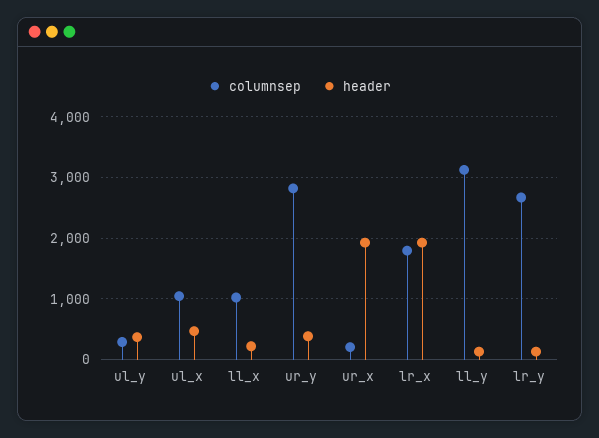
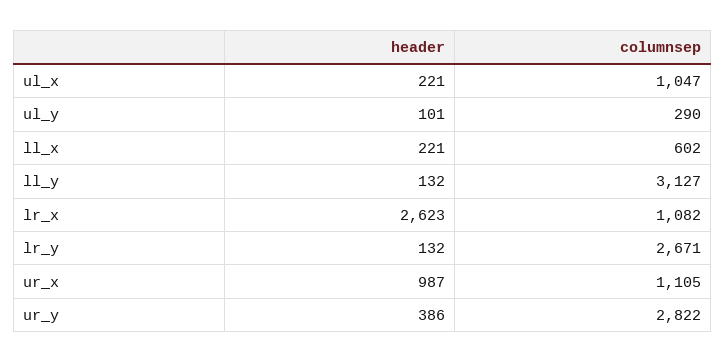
  {
    "columnsep": {
      "ul_y": 290,
      "ul_x": 1047,
-     "ll_x": 1000,
+     "ll_x": 602,
      "ur_y": 2822,
-     "ur_x": 200,
+     "ur_x": 1105,
-     "lr_x": 1800,
+     "lr_x": 1082,
      "ll_y": 3127,
      "lr_y": 2671
    },
    "header": {
-     "ul_y": 400,
+     "ul_y": 101,
-     "ul_x": 500,
+     "ul_x": 221,
      "ll_x": 221,
      "ur_y": 386,
-     "ur_x": 1900,
+     "ur_x": 987,
-     "lr_x": 1900,
+     "lr_x": 2623,
      "ll_y": 132,
      "lr_y": 132
    }
  }

